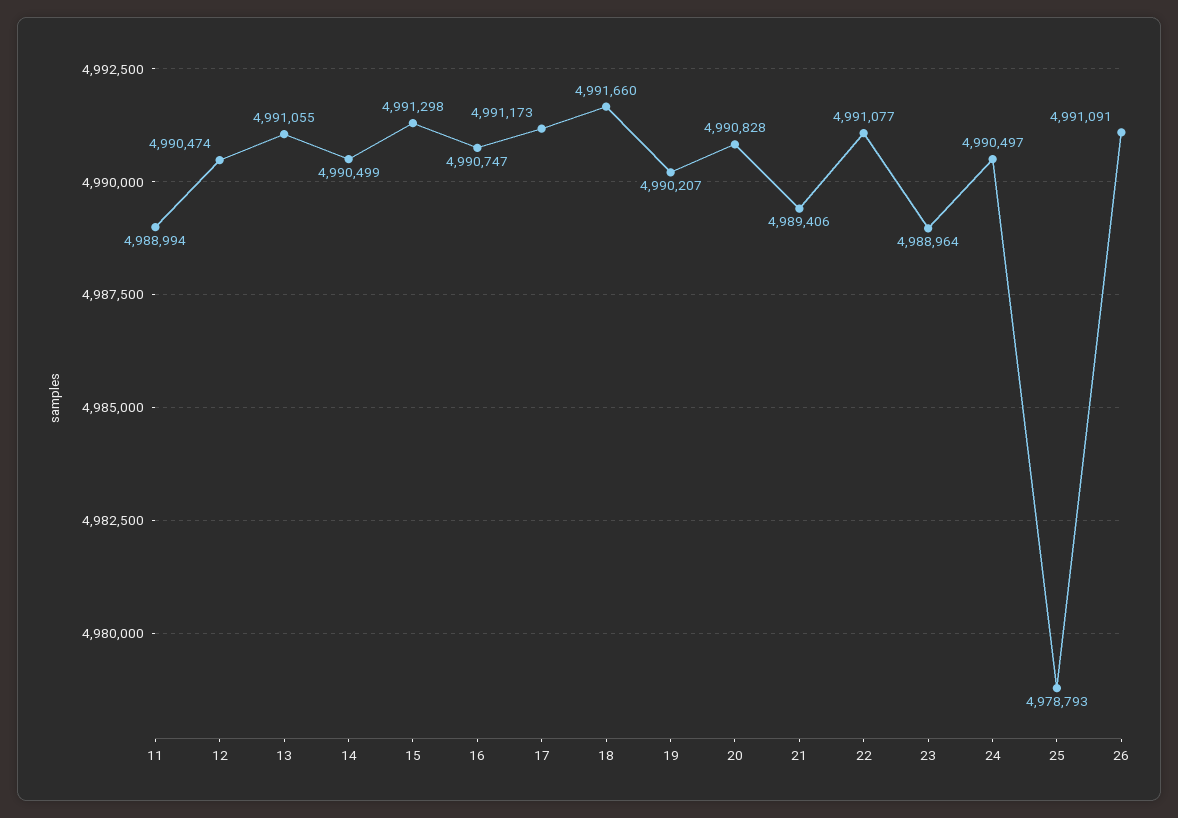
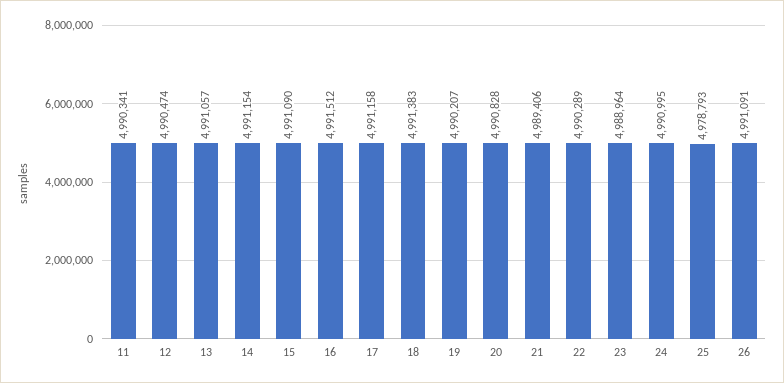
  {
-   "11": 4988994,
+   "11": 4990341,
    "12": 4990474,
-   "13": 4991055,
+   "13": 4991057,
-   "14": 4990499,
+   "14": 4991154,
-   "15": 4991298,
+   "15": 4991090,
-   "16": 4990747,
+   "16": 4991512,
-   "17": 4991173,
+   "17": 4991158,
-   "18": 4991660,
+   "18": 4991383,
    "19": 4990207,
    "20": 4990828,
    "21": 4989406,
-   "22": 4991077,
+   "22": 4990289,
    "23": 4988964,
-   "24": 4990497,
+   "24": 4990995,
    "25": 4978793,
    "26": 4991091
  }

